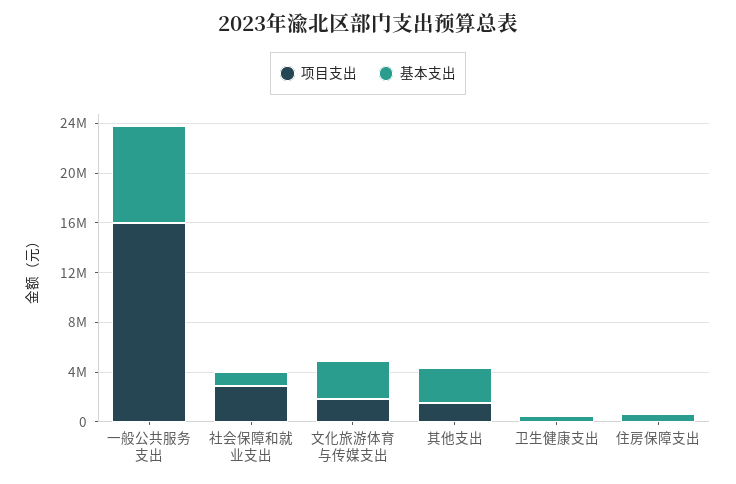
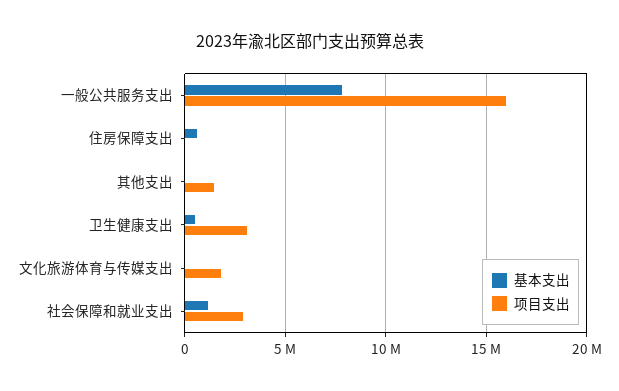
  {
    "项目支出": {
      "一般公共服务支出": 16000000,
      "社会保障和就业支出": 3000000,
      "文化旅游体育与传媒支出": 2000000,
      "其他支出": 1500000,
-     "卫生健康支出": 0,
+     "卫生健康支出": 3000000,
      "住房保障支出": 0
    },
    "基本支出": {
      "一般公共服务支出": 8000000,
      "社会保障和就业支出": 1000000,
-     "文化旅游体育与传媒支出": 3000000,
+     "文化旅游体育与传媒支出": 0,
-     "其他支出": 3000000,
+     "其他支出": 0,
      "卫生健康支出": 500000,
      "住房保障支出": 500000
    }
  }

